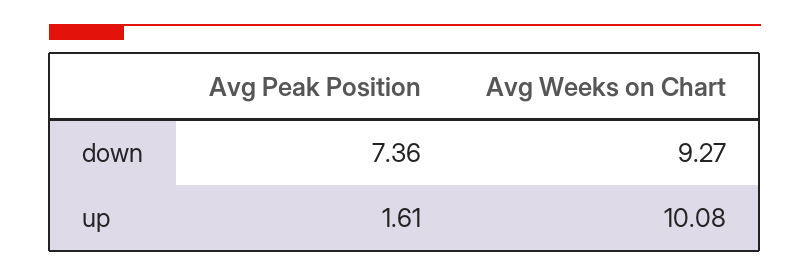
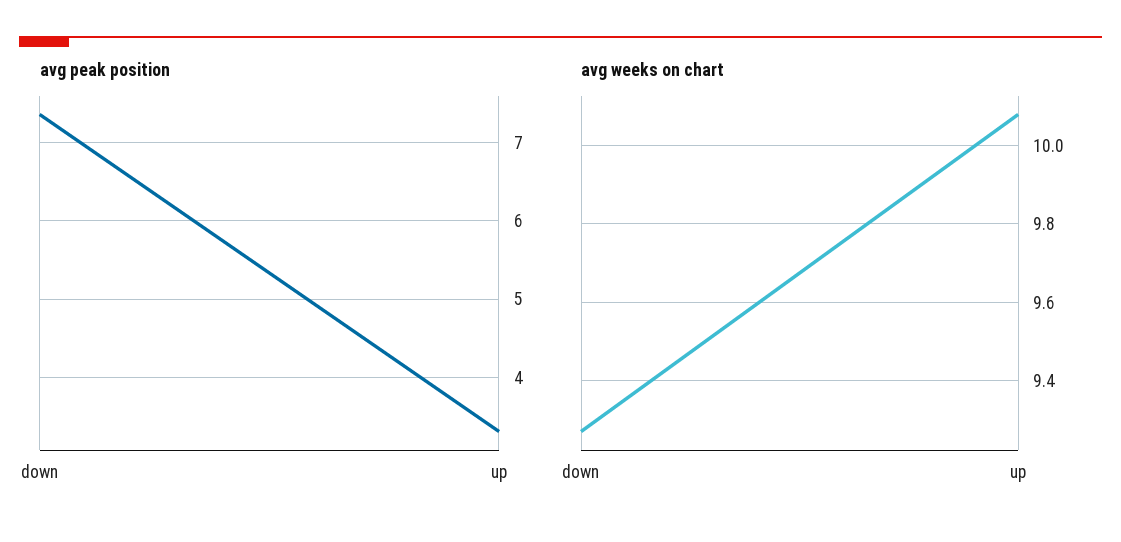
  {
    "Avg Peak Position": {
      "down": 7.36,
-     "up": 1.61
+     "up": 3.3
    },
    "Avg Weeks on Chart": {
      "down": 9.27,
      "up": 10.08
    }
  }

